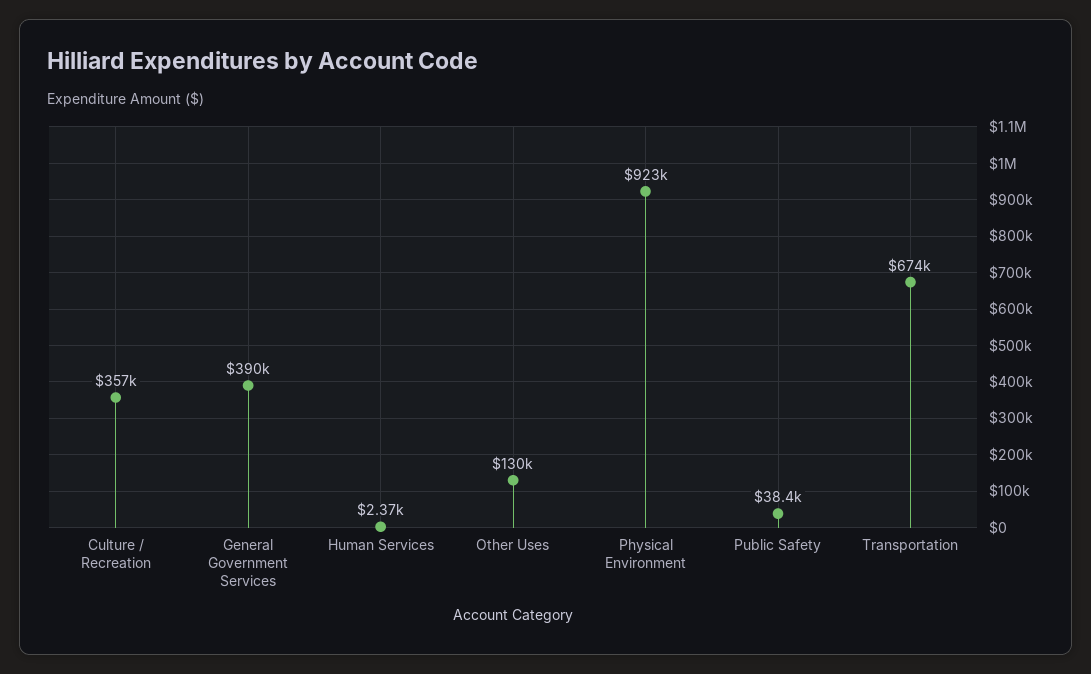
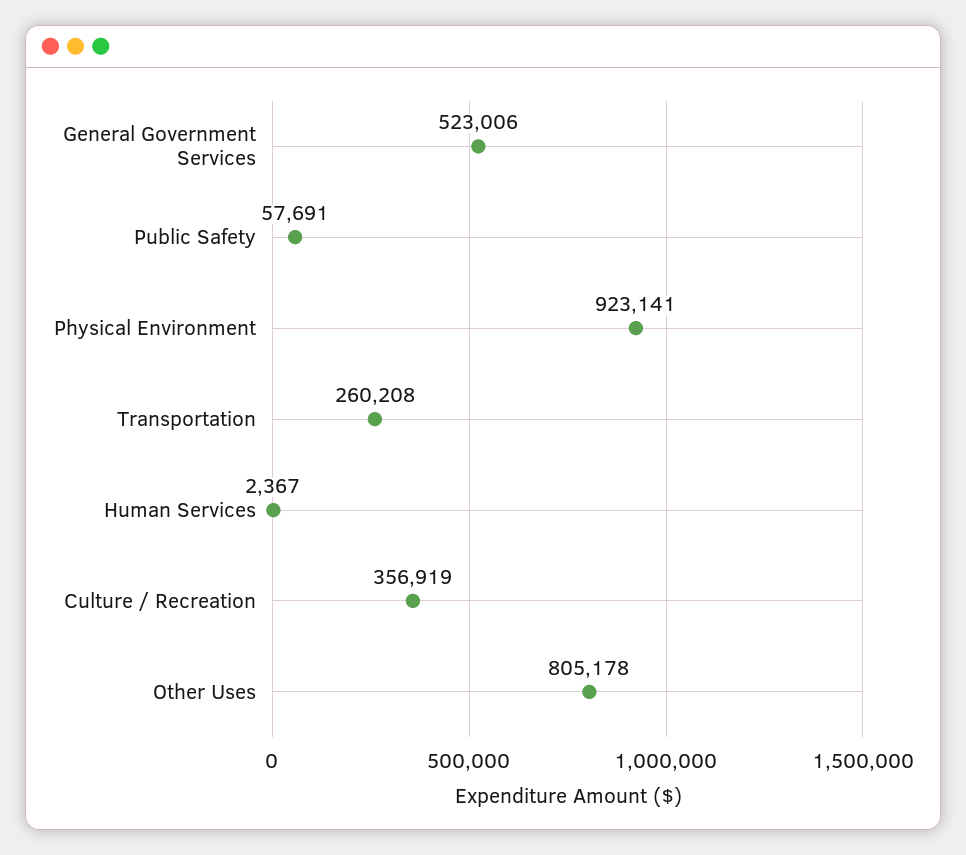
  {
    "Culture / Recreation": 356919,
-   "General Government Services": 390000,
+   "General Government Services": 523006,
    "Human Services": 2367,
-   "Other Uses": 130000,
+   "Other Uses": 805178,
    "Physical Environment": 923141,
-   "Public Safety": 38400,
+   "Public Safety": 57691,
-   "Transportation": 674000
+   "Transportation": 260208
  }

